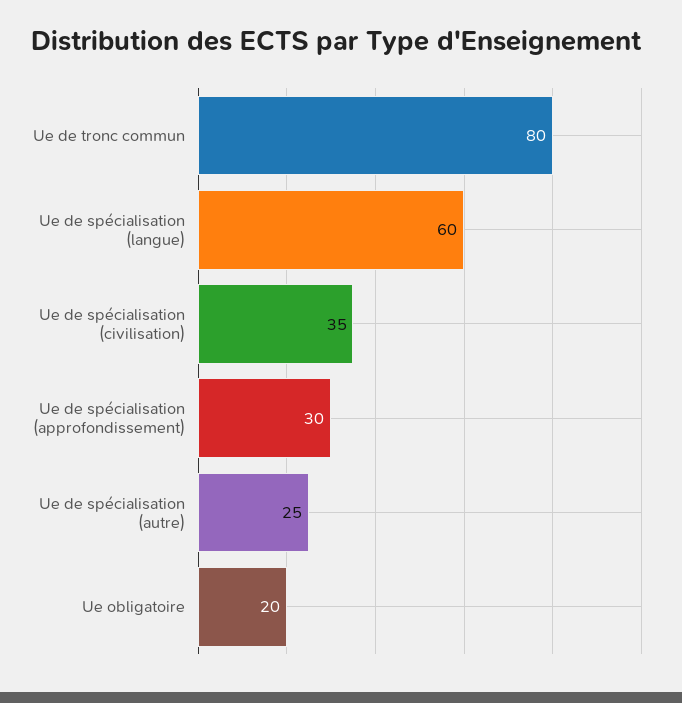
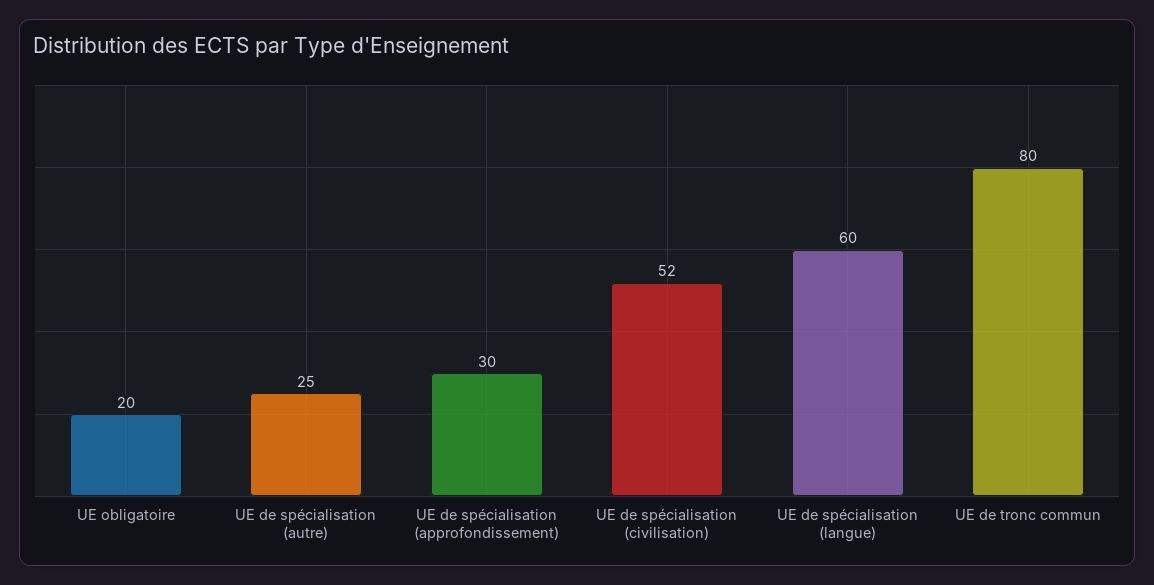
  {
    "Ue de tronc commun": 80,
    "Ue de spécialisation (langue)": 60,
-   "Ue de spécialisation (civilisation)": 35,
+   "Ue de spécialisation (civilisation)": 52,
    "Ue de spécialisation (approfondissement)": 30,
    "Ue de spécialisation (autre)": 25,
    "Ue obligatoire": 20
  }

